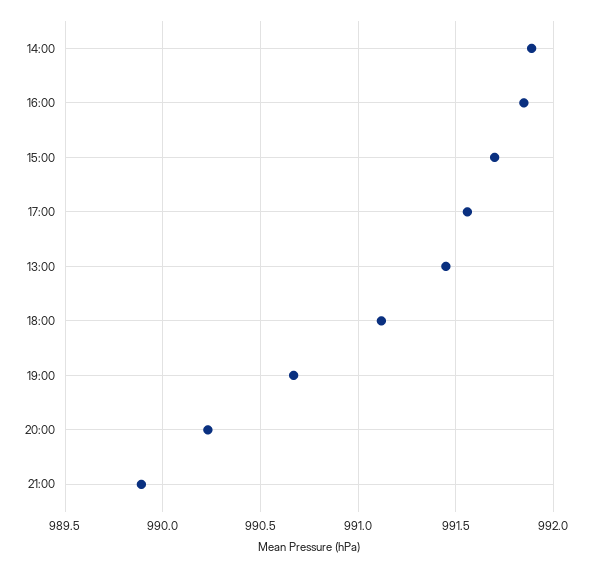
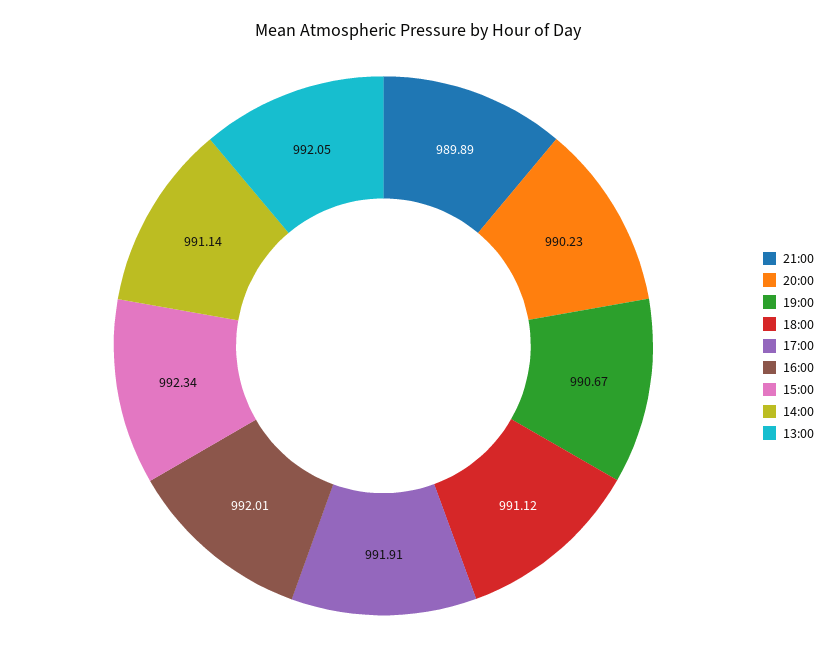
  {
-   "14:00": 991.9,
+   "14:00": 991.14,
-   "16:00": 991.85,
+   "16:00": 992.01,
-   "15:00": 991.7,
+   "15:00": 992.34,
-   "17:00": 991.55,
+   "17:00": 991.91,
-   "13:00": 991.45,
+   "13:00": 992.05,
    "18:00": 991.12,
    "19:00": 990.67,
    "20:00": 990.23,
    "21:00": 989.89
  }

